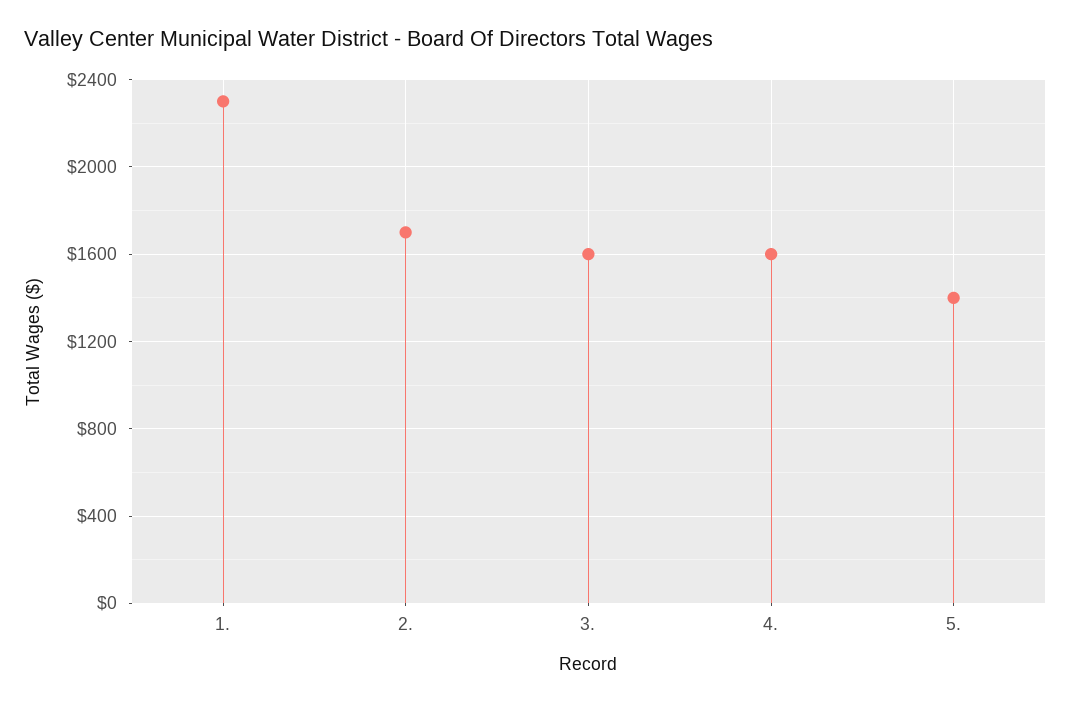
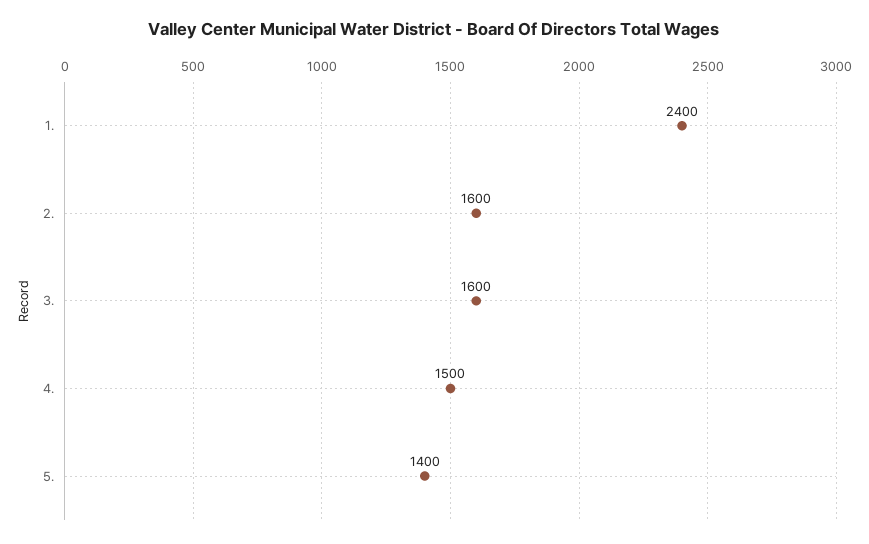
  {
-   "1.": 2300,
+   "1.": 2400,
-   "2.": 1700,
+   "2.": 1600,
    "3.": 1600,
-   "4.": 1600,
+   "4.": 1500,
    "5.": 1400
  }

